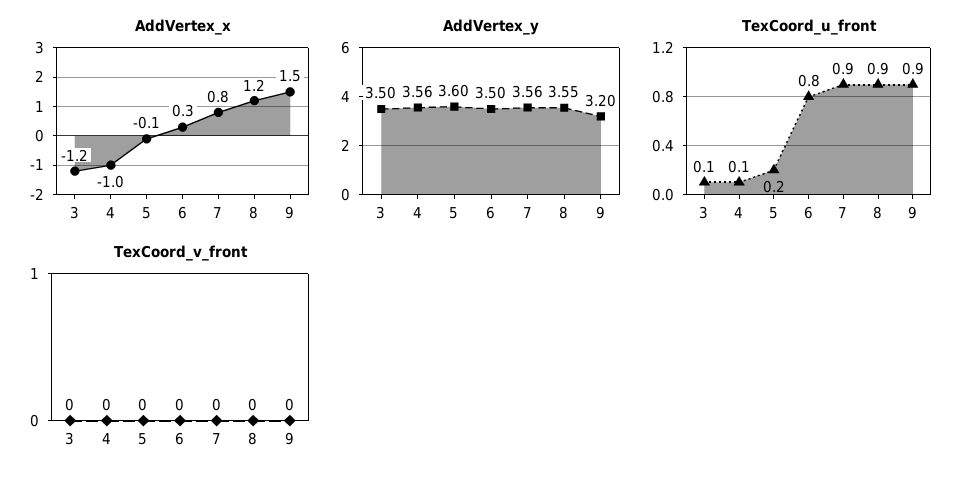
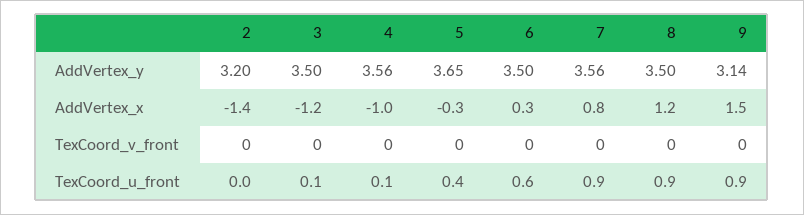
  {
    "AddVertex_x": {
      "3": -1.2,
      "4": -1,
-     "5": -0.1,
+     "5": -0.3,
      "6": 0.3,
      "7": 0.8,
      "8": 1.2,
-     "9": 1.5
+     "9": 1.5,
+     "2": -1.4
    },
    "AddVertex_y": {
      "3": 3.5,
      "4": 3.56,
-     "5": 3.6,
+     "5": 3.65,
      "6": 3.5,
      "7": 3.56,
-     "8": 3.55,
+     "8": 3.5,
-     "9": 3.2
+     "9": 3.14,
+     "2": 3.2
    },
    "TexCoord_u_front": {
      "3": 0.1,
      "4": 0.1,
-     "5": 0.2,
+     "5": 0.4,
-     "6": 0.8,
+     "6": 0.6,
      "7": 0.9,
      "8": 0.9,
-     "9": 0.9
+     "9": 0.9,
+     "2": 0
    },
    "TexCoord_v_front": {
      "3": 0,
      "4": 0,
      "5": 0,
      "6": 0,
      "7": 0,
      "8": 0,
-     "9": 0
+     "9": 0,
+     "2": 0
    }
  }

